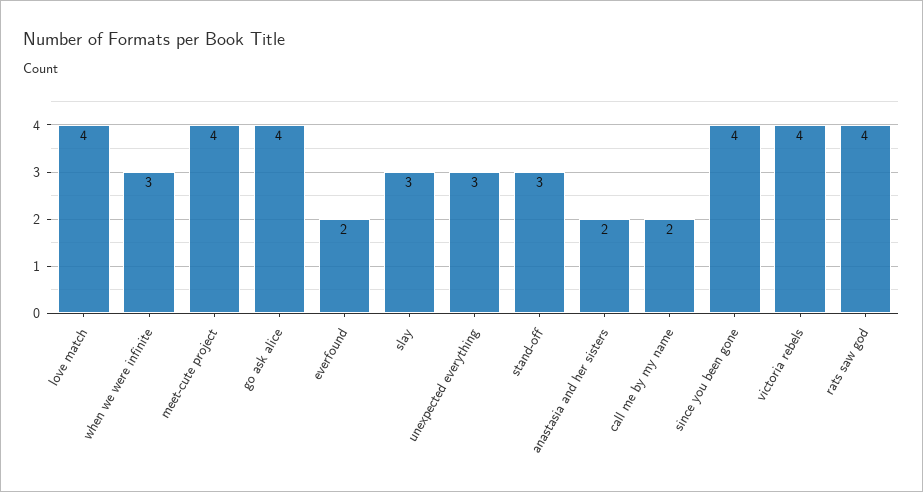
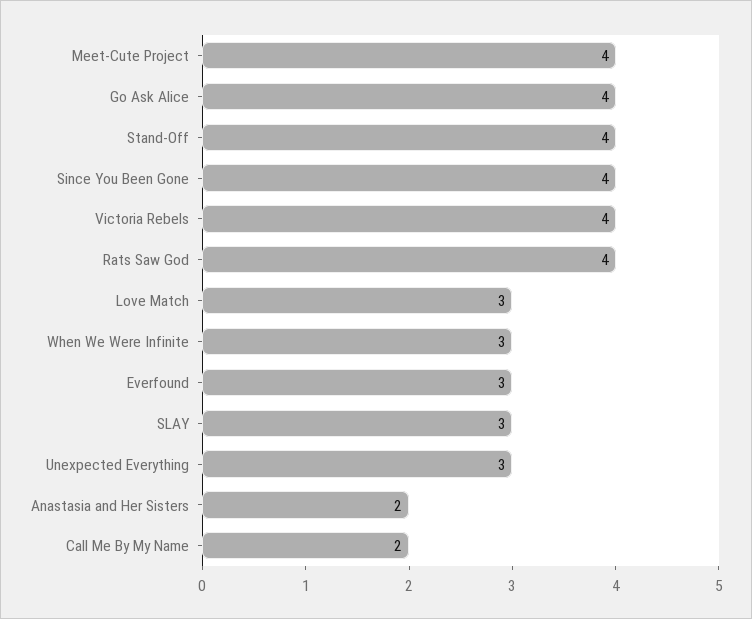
  {
-   "love match": 4,
+   "love match": 3,
    "when we were infinite": 3,
    "meet-cute project": 4,
    "go ask alice": 4,
-   "everfound": 2,
+   "everfound": 3,
    "slay": 3,
    "unexpected everything": 3,
-   "stand-off": 3,
+   "stand-off": 4,
    "anastasia and her sisters": 2,
    "call me by my name": 2,
    "since you been gone": 4,
    "victoria rebels": 4,
    "rats saw god": 4
  }

